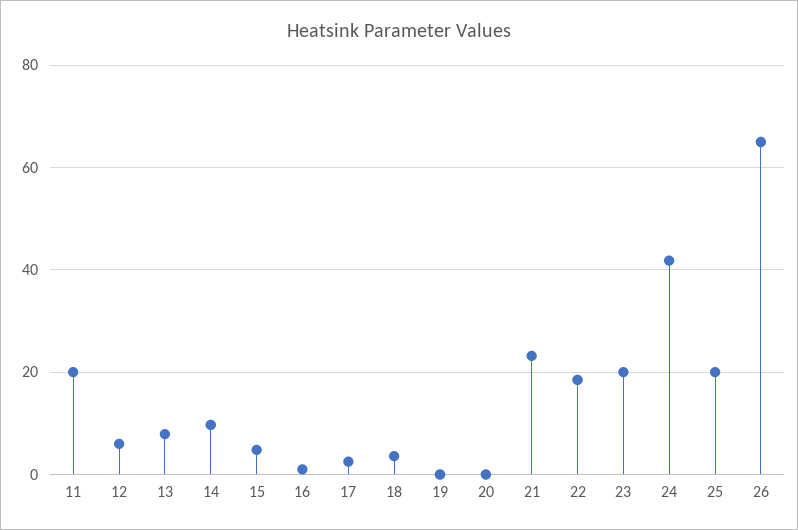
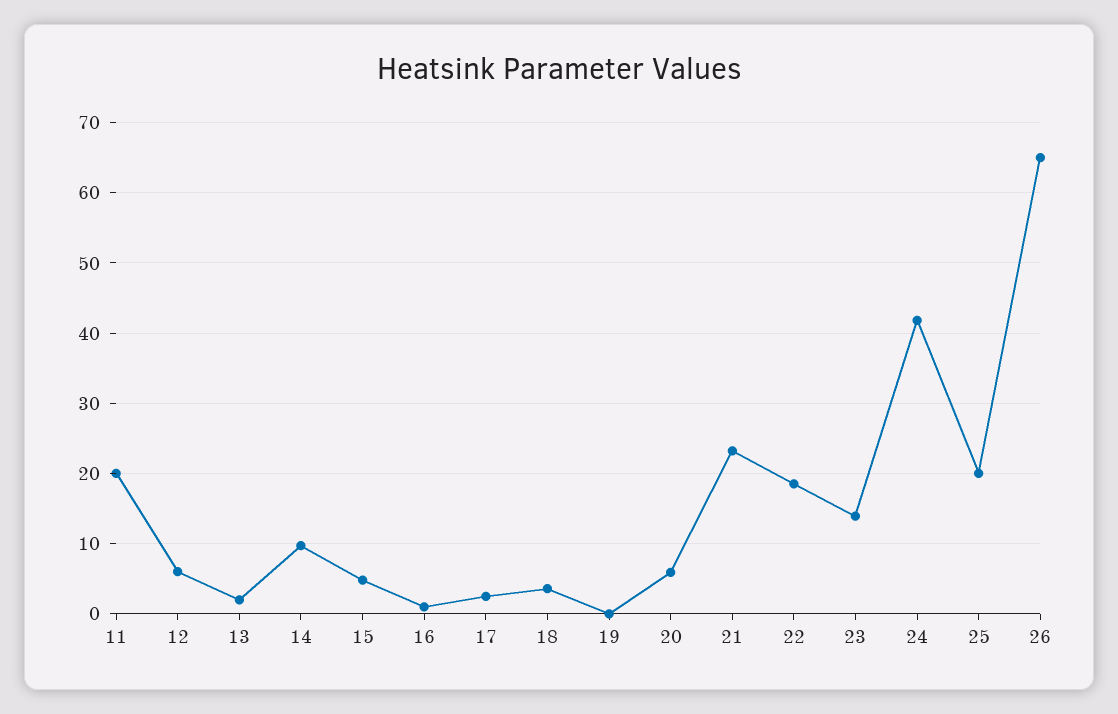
  {
    "11": 20,
    "12": 6,
-   "13": 8,
+   "13": 2,
    "14": 10,
    "15": 5,
    "16": 1,
    "17": 3,
    "18": 4,
    "19": 0,
-   "20": 0,
+   "20": 6,
    "21": 23,
    "22": 19,
-   "23": 20,
+   "23": 14,
    "24": 42,
    "25": 20,
    "26": 65
  }

